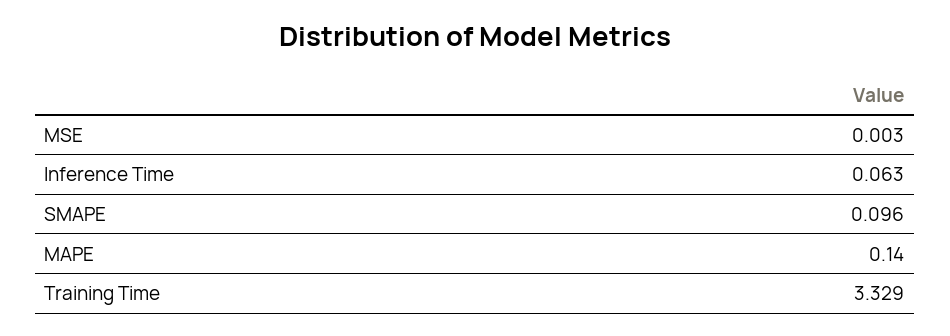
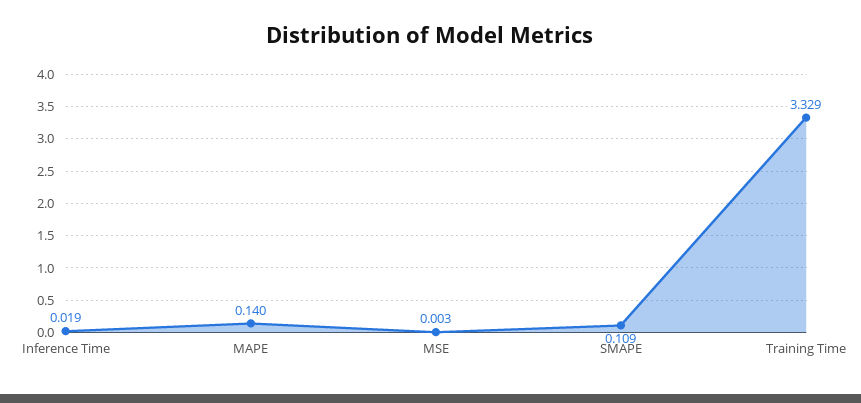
  {
    "MSE": 0.003,
-   "Inference Time": 0.063,
+   "Inference Time": 0.019,
-   "SMAPE": 0.096,
+   "SMAPE": 0.109,
    "MAPE": 0.14,
    "Training Time": 3.329
  }

